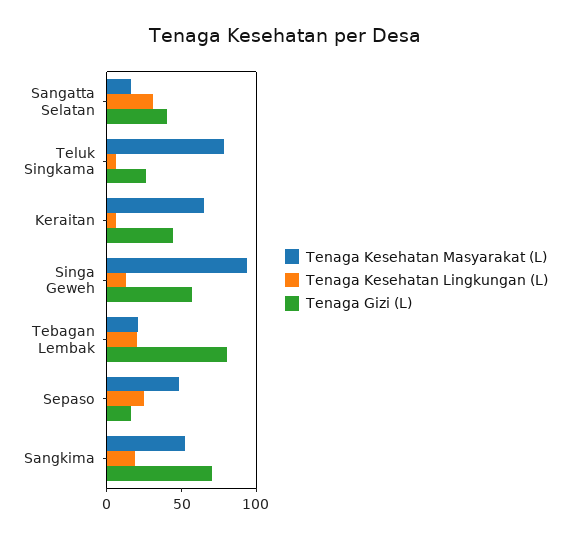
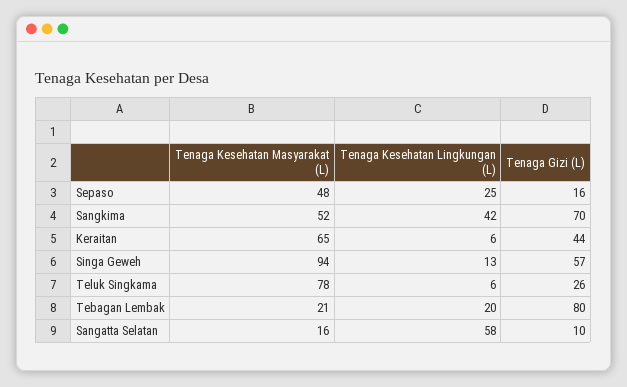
  {
    "Tenaga Kesehatan Masyarakat (L)": {
      "Sangatta Selatan": 16,
      "Teluk Singkama": 78,
      "Keraitan": 65,
      "Singa Geweh": 94,
      "Tebagan Lembak": 21,
      "Sepaso": 48,
      "Sangkima": 52
    },
    "Tenaga Kesehatan Lingkungan (L)": {
-     "Sangatta Selatan": 30,
+     "Sangatta Selatan": 58,
      "Teluk Singkama": 6,
      "Keraitan": 6,
      "Singa Geweh": 13,
      "Tebagan Lembak": 20,
      "Sepaso": 25,
-     "Sangkima": 20
+     "Sangkima": 42
    },
    "Tenaga Gizi (L)": {
-     "Sangatta Selatan": 40,
+     "Sangatta Selatan": 10,
      "Teluk Singkama": 26,
      "Keraitan": 44,
      "Singa Geweh": 57,
      "Tebagan Lembak": 80,
      "Sepaso": 16,
      "Sangkima": 70
    }
  }

